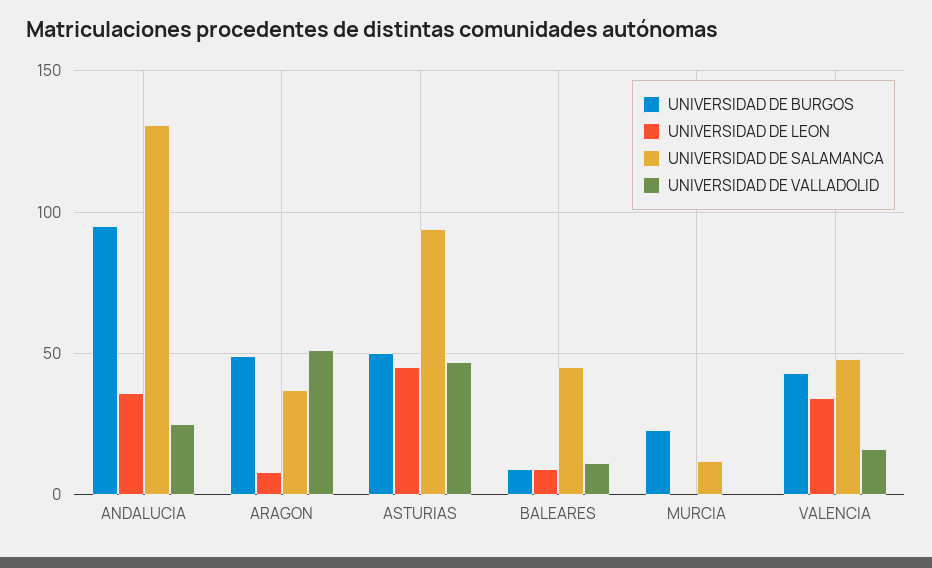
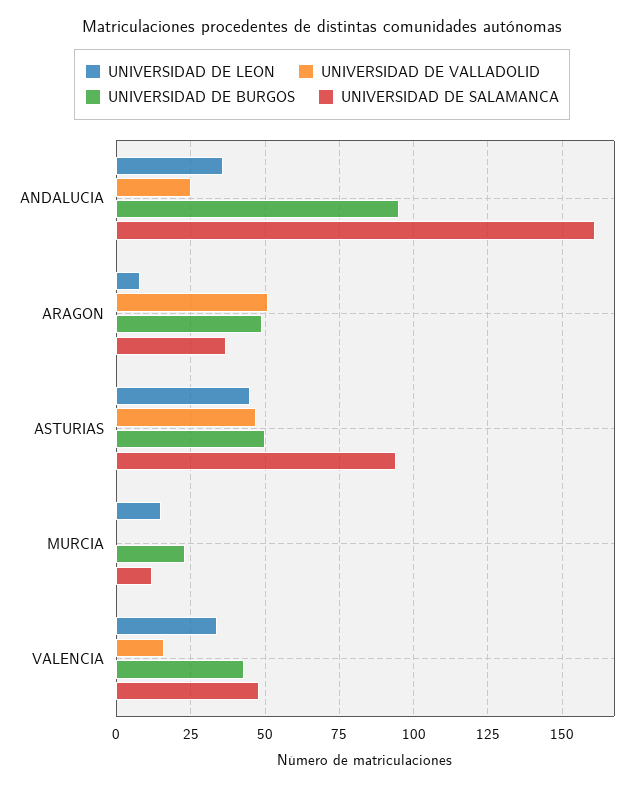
  {
    "UNIVERSIDAD DE BURGOS": {
      "ANDALUCIA": 95,
      "ARAGON": 50,
      "ASTURIAS": 50,
-     "BALEARES": 10,
      "MURCIA": 25,
      "VALENCIA": 45
    },
    "UNIVERSIDAD DE LEON": {
      "ANDALUCIA": 35,
      "ARAGON": 10,
      "ASTURIAS": 45,
-     "BALEARES": 10,
-     "MURCIA": 0,
+     "MURCIA": 15,
      "VALENCIA": 35
    },
    "UNIVERSIDAD DE SALAMANCA": {
-     "ANDALUCIA": 130,
+     "ANDALUCIA": 160,
      "ARAGON": 35,
      "ASTURIAS": 95,
-     "BALEARES": 45,
      "MURCIA": 10,
      "VALENCIA": 50
    },
    "UNIVERSIDAD DE VALLADOLID": {
      "ANDALUCIA": 25,
      "ARAGON": 50,
      "ASTURIAS": 45,
-     "BALEARES": 10,
      "MURCIA": 0,
      "VALENCIA": 15
    }
  }

